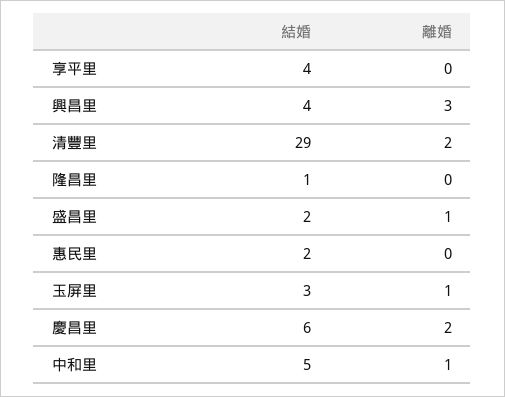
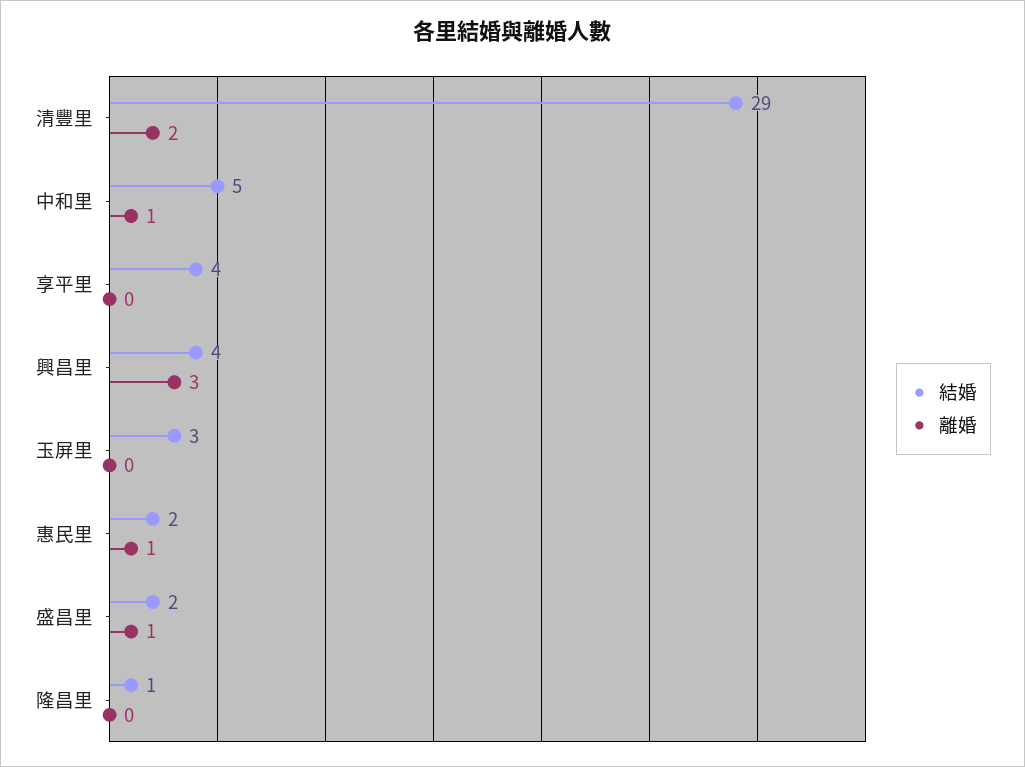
  {
    "結婚": {
      "享平里": 4,
      "興昌里": 4,
      "清豐里": 29,
      "隆昌里": 1,
      "盛昌里": 2,
      "惠民里": 2,
      "玉屏里": 3,
-     "慶昌里": 6,
      "中和里": 5
    },
    "離婚": {
      "享平里": 0,
      "興昌里": 3,
      "清豐里": 2,
      "隆昌里": 0,
      "盛昌里": 1,
-     "惠民里": 0,
+     "惠民里": 1,
-     "玉屏里": 1,
+     "玉屏里": 0,
-     "慶昌里": 2,
      "中和里": 1
    }
  }

